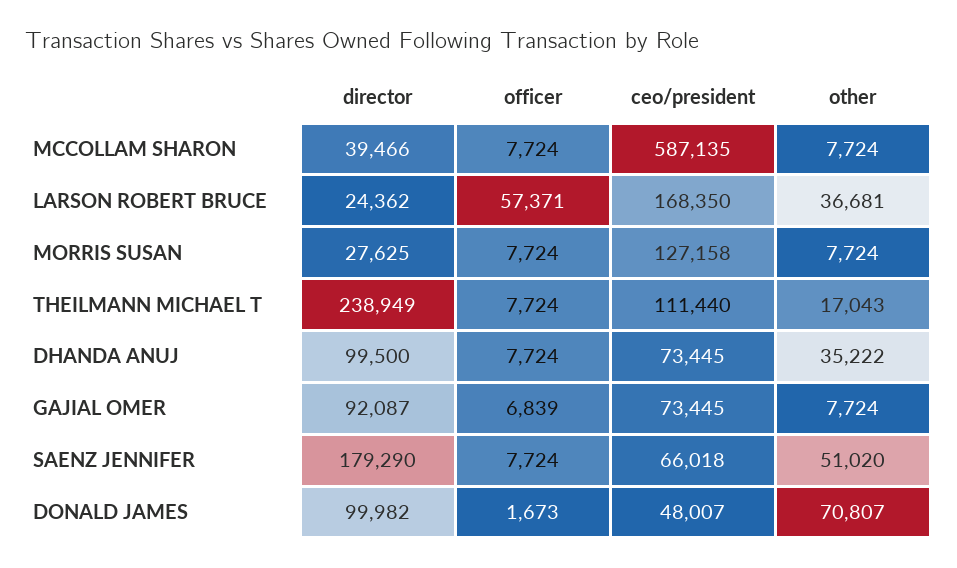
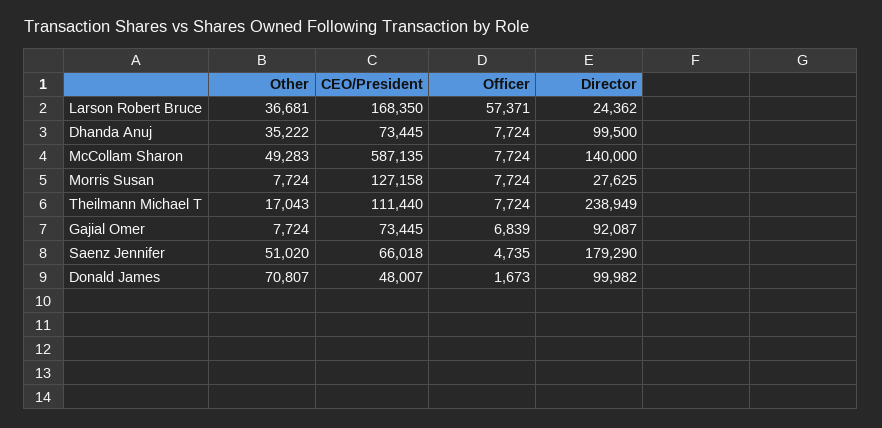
  {
    "director": {
-     "MCCOLLAM SHARON": 39466,
+     "MCCOLLAM SHARON": 140000,
      "LARSON ROBERT BRUCE": 24362,
      "MORRIS SUSAN": 27625,
      "THEILMANN MICHAEL T": 238949,
      "DHANDA ANUJ": 99500,
      "GAJIAL OMER": 92087,
      "SAENZ JENNIFER": 179290,
      "DONALD JAMES": 99982
    },
    "officer": {
      "MCCOLLAM SHARON": 7724,
      "LARSON ROBERT BRUCE": 57371,
      "MORRIS SUSAN": 7724,
      "THEILMANN MICHAEL T": 7724,
      "DHANDA ANUJ": 7724,
      "GAJIAL OMER": 6839,
-     "SAENZ JENNIFER": 7724,
+     "SAENZ JENNIFER": 4735,
      "DONALD JAMES": 1673
    },
    "ceo/president": {
      "MCCOLLAM SHARON": 587135,
      "LARSON ROBERT BRUCE": 168350,
      "MORRIS SUSAN": 127158,
      "THEILMANN MICHAEL T": 111440,
      "DHANDA ANUJ": 73445,
      "GAJIAL OMER": 73445,
      "SAENZ JENNIFER": 66018,
      "DONALD JAMES": 48007
    },
    "other": {
-     "MCCOLLAM SHARON": 7724,
+     "MCCOLLAM SHARON": 49283,
      "LARSON ROBERT BRUCE": 36681,
      "MORRIS SUSAN": 7724,
      "THEILMANN MICHAEL T": 17043,
      "DHANDA ANUJ": 35222,
      "GAJIAL OMER": 7724,
      "SAENZ JENNIFER": 51020,
      "DONALD JAMES": 70807
    }
  }

